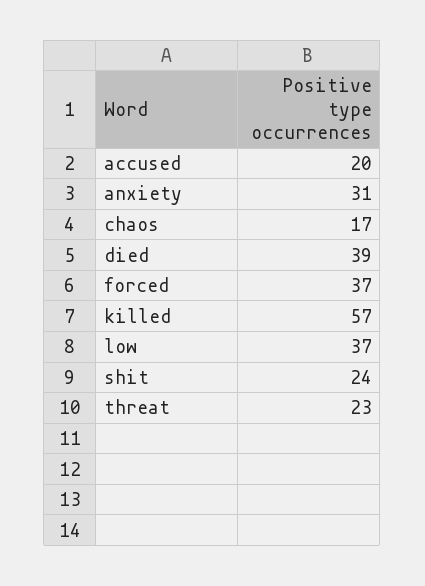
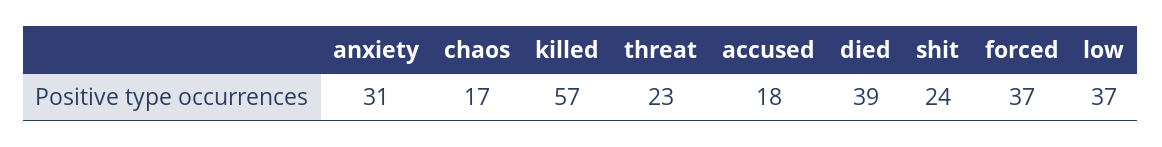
  {
-   "accused": 20,
+   "accused": 18,
    "anxiety": 31,
    "chaos": 17,
    "died": 39,
    "forced": 37,
    "killed": 57,
    "low": 37,
    "shit": 24,
    "threat": 23
  }

